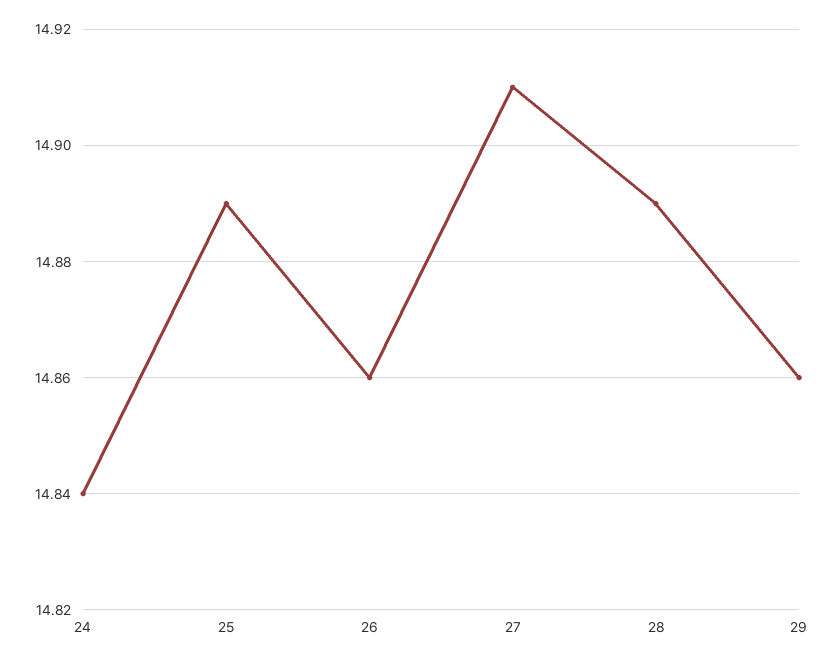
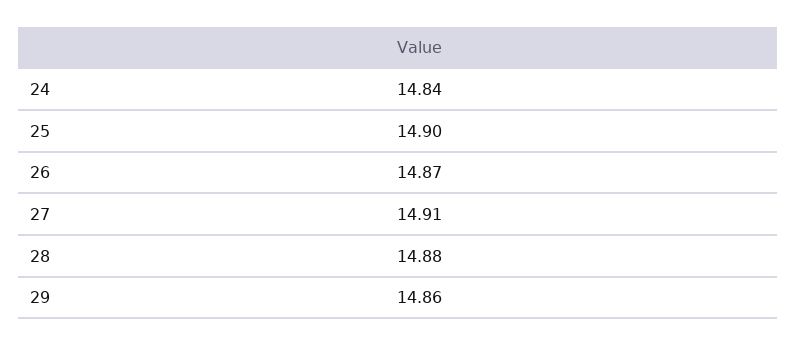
  {
    "24": 14.84,
-   "25": 14.89,
+   "25": 14.9,
-   "26": 14.86,
+   "26": 14.87,
    "27": 14.91,
-   "28": 14.89,
+   "28": 14.88,
    "29": 14.86
  }

